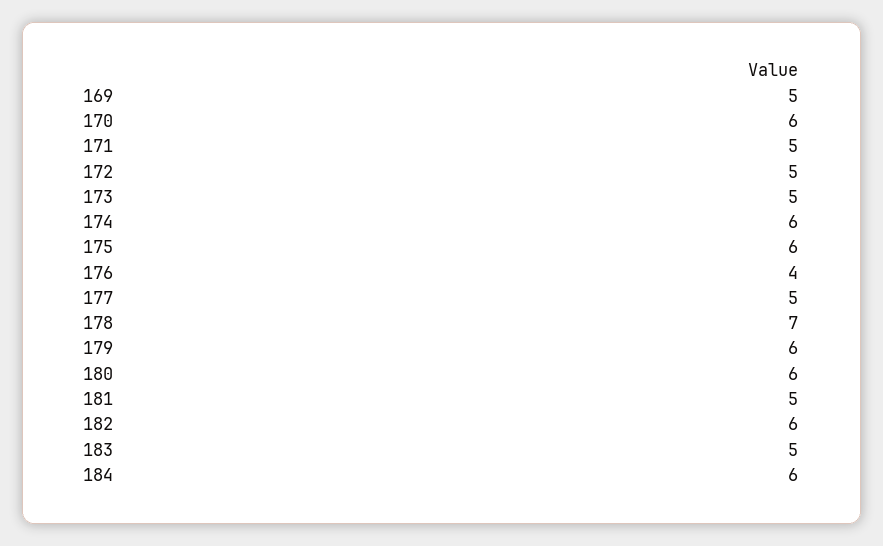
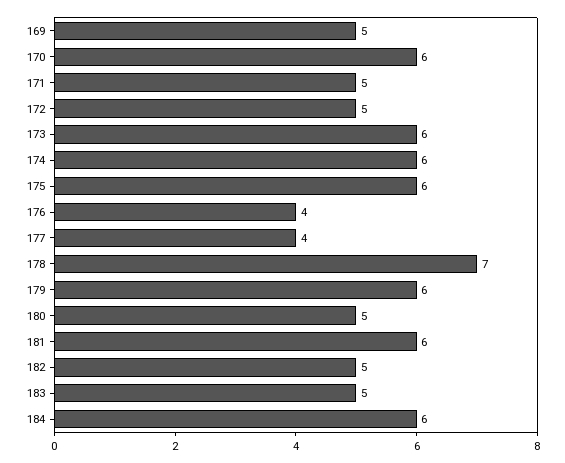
  {
    "169": 5,
    "170": 6,
    "171": 5,
    "172": 5,
-   "173": 5,
+   "173": 6,
    "174": 6,
    "175": 6,
    "176": 4,
-   "177": 5,
+   "177": 4,
    "178": 7,
    "179": 6,
-   "180": 6,
+   "180": 5,
-   "181": 5,
+   "181": 6,
-   "182": 6,
+   "182": 5,
    "183": 5,
    "184": 6
  }

